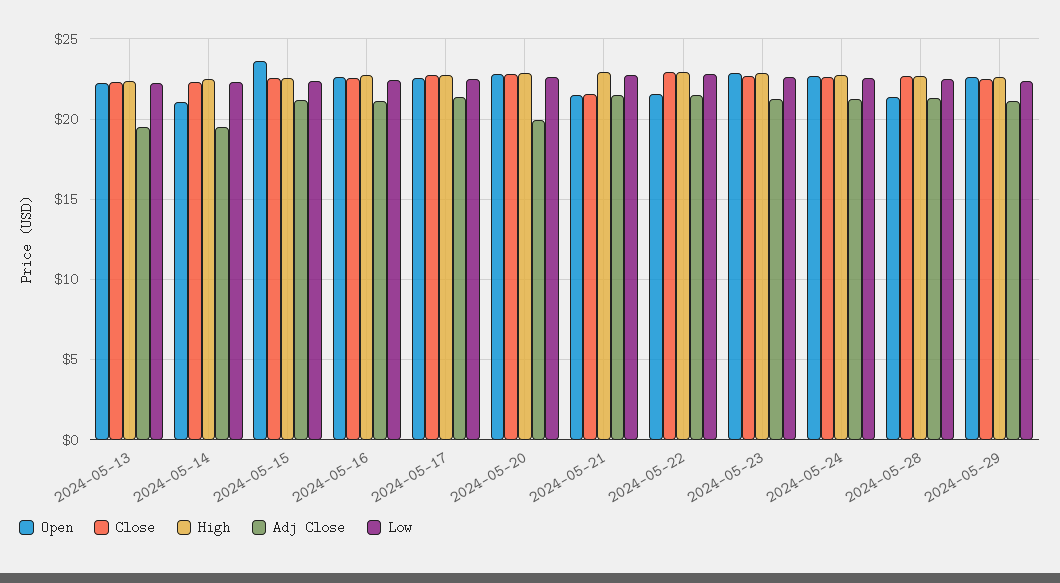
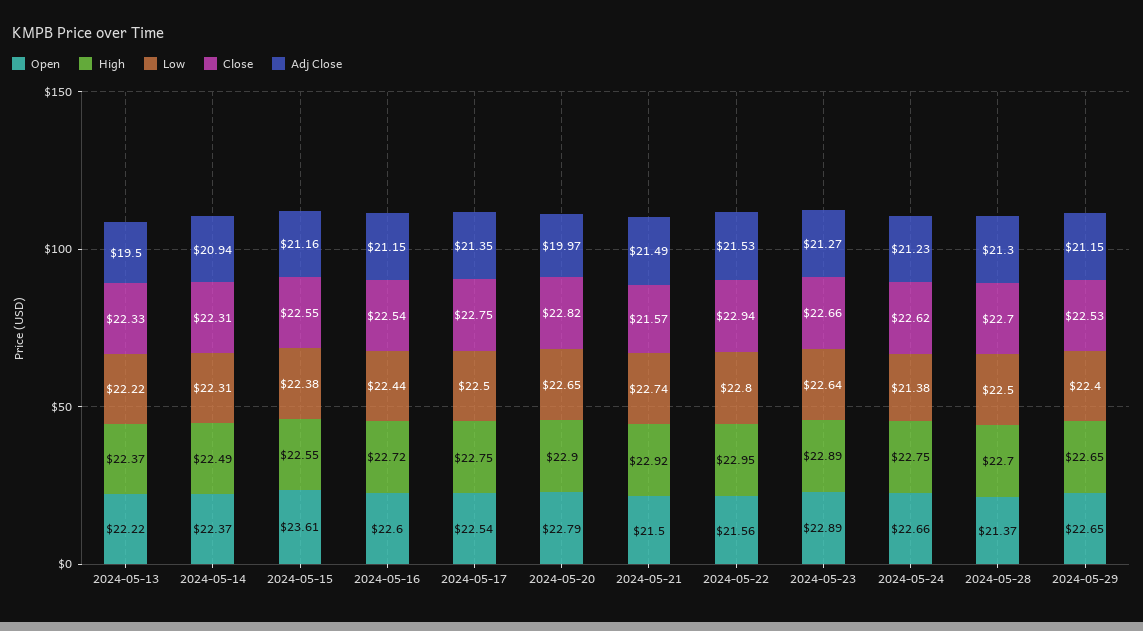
  {
    "Open": {
      "2024-05-13": 22.22,
-     "2024-05-14": 21,
+     "2024-05-14": 22.37,
      "2024-05-15": 23.61,
      "2024-05-16": 22.6,
      "2024-05-17": 22.54,
      "2024-05-20": 22.79,
      "2024-05-21": 21.5,
      "2024-05-22": 21.56,
      "2024-05-23": 22.89,
      "2024-05-24": 22.66,
      "2024-05-28": 21.37,
      "2024-05-29": 22.65
    },
    "Close": {
      "2024-05-13": 22.33,
      "2024-05-14": 22.31,
      "2024-05-15": 22.55,
      "2024-05-16": 22.54,
      "2024-05-17": 22.75,
      "2024-05-20": 22.82,
      "2024-05-21": 21.57,
      "2024-05-22": 22.94,
      "2024-05-23": 22.66,
      "2024-05-24": 22.62,
      "2024-05-28": 22.7,
      "2024-05-29": 22.53
    },
    "High": {
      "2024-05-13": 22.37,
      "2024-05-14": 22.49,
      "2024-05-15": 22.55,
      "2024-05-16": 22.72,
      "2024-05-17": 22.75,
      "2024-05-20": 22.9,
      "2024-05-21": 22.92,
      "2024-05-22": 22.95,
      "2024-05-23": 22.89,
      "2024-05-24": 22.75,
      "2024-05-28": 22.7,
      "2024-05-29": 22.65
    },
    "Adj Close": {
      "2024-05-13": 19.5,
-     "2024-05-14": 19.5,
+     "2024-05-14": 20.94,
      "2024-05-15": 21.16,
      "2024-05-16": 21.15,
      "2024-05-17": 21.35,
      "2024-05-20": 19.97,
      "2024-05-21": 21.49,
      "2024-05-22": 21.53,
      "2024-05-23": 21.27,
      "2024-05-24": 21.23,
      "2024-05-28": 21.3,
      "2024-05-29": 21.15
    },
    "Low": {
      "2024-05-13": 22.22,
      "2024-05-14": 22.31,
      "2024-05-15": 22.38,
      "2024-05-16": 22.44,
      "2024-05-17": 22.5,
      "2024-05-20": 22.65,
      "2024-05-21": 22.74,
      "2024-05-22": 22.8,
      "2024-05-23": 22.64,
-     "2024-05-24": 22.5,
+     "2024-05-24": 21.38,
      "2024-05-28": 22.5,
      "2024-05-29": 22.4
    }
  }

